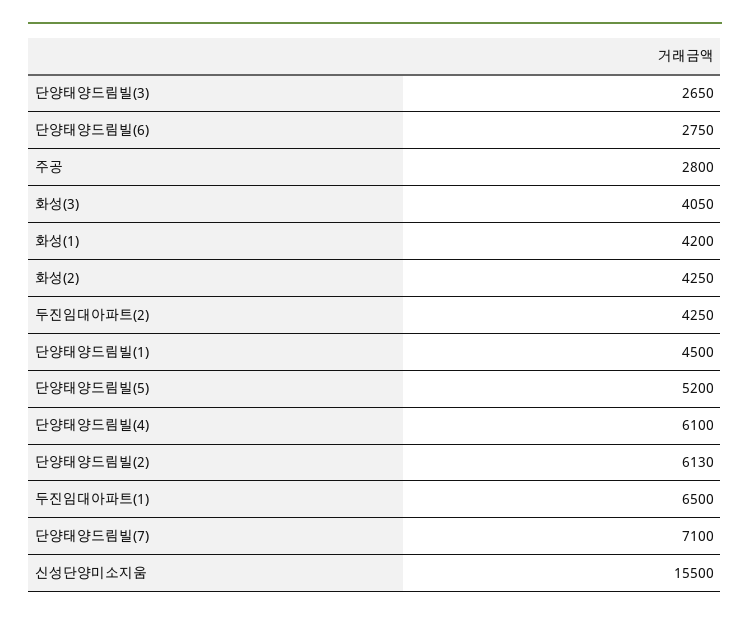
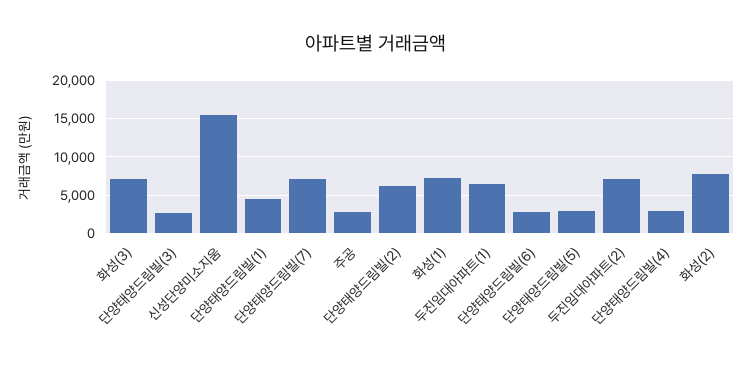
  {
    "단양태양드림빌(3)": 2650,
    "단양태양드림빌(6)": 2750,
    "주공": 2800,
-   "화성(3)": 4050,
+   "화성(3)": 7000,
-   "화성(1)": 4200,
+   "화성(1)": 7000,
-   "화성(2)": 4250,
+   "화성(2)": 8000,
-   "두진임대아파트(2)": 4250,
+   "두진임대아파트(2)": 7000,
    "단양태양드림빌(1)": 4500,
-   "단양태양드림빌(5)": 5200,
+   "단양태양드림빌(5)": 3000,
-   "단양태양드림빌(4)": 6100,
+   "단양태양드림빌(4)": 3000,
    "단양태양드림빌(2)": 6130,
    "두진임대아파트(1)": 6500,
    "단양태양드림빌(7)": 7100,
    "신성단양미소지움": 15500
  }

